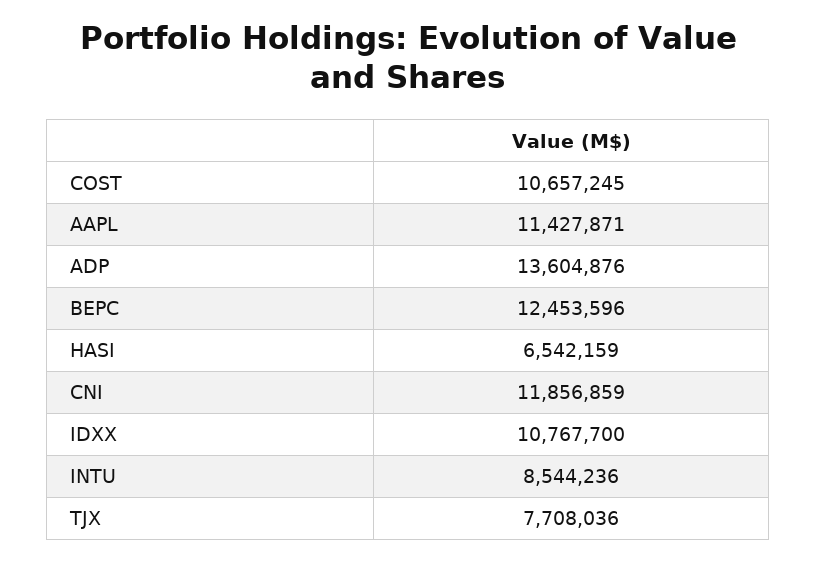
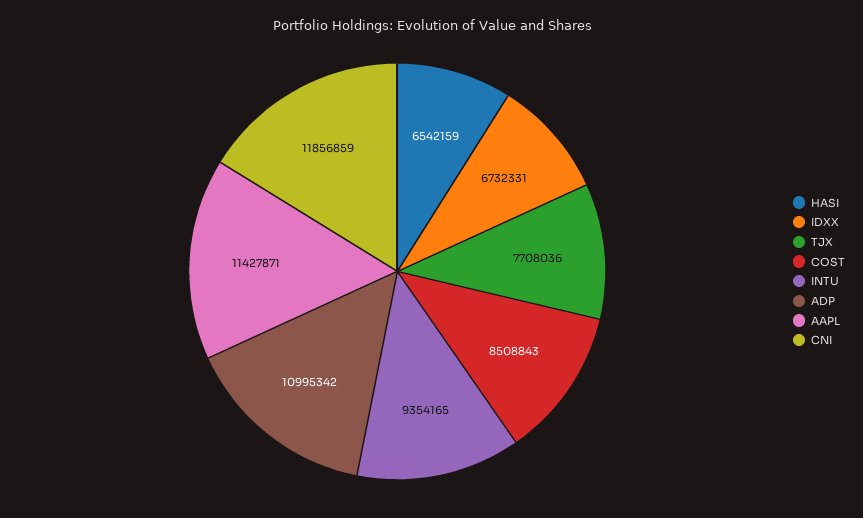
  {
-   "COST": 10657245,
+   "COST": 8508843,
    "AAPL": 11427871,
-   "ADP": 13604876,
+   "ADP": 10995342,
-   "BEPC": 12453596,
    "HASI": 6542159,
    "CNI": 11856859,
-   "IDXX": 10767700,
+   "IDXX": 6732331,
-   "INTU": 8544236,
+   "INTU": 9354165,
    "TJX": 7708036
  }

